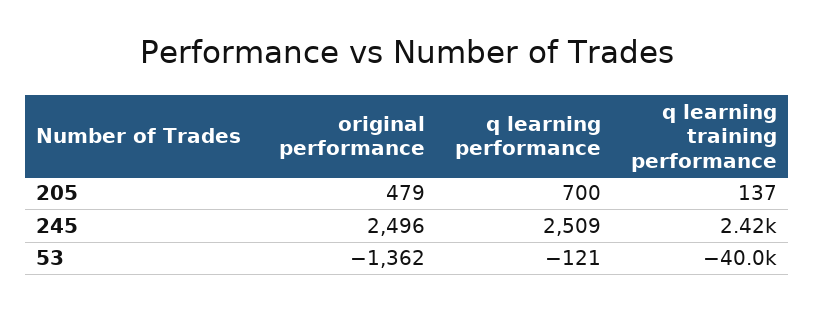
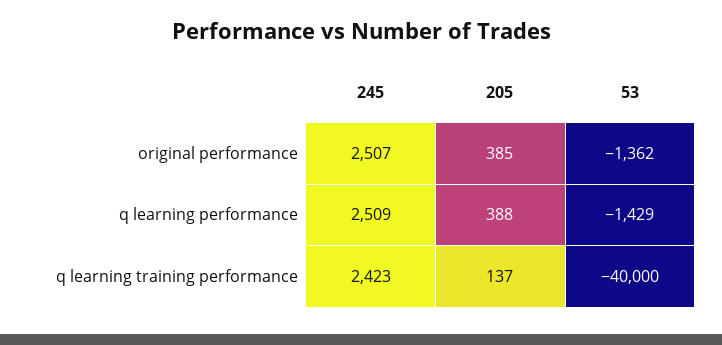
  {
    "original performance": {
-     "205": 479,
+     "205": 385,
-     "245": 2496,
+     "245": 2507,
      "53": -1362
    },
    "q learning performance": {
-     "205": 700,
+     "205": 388,
      "245": 2509,
-     "53": -121
+     "53": -1429
    },
    "q learning training performance": {
      "205": 137,
      "245": 2423,
      "53": -40000
    }
  }

